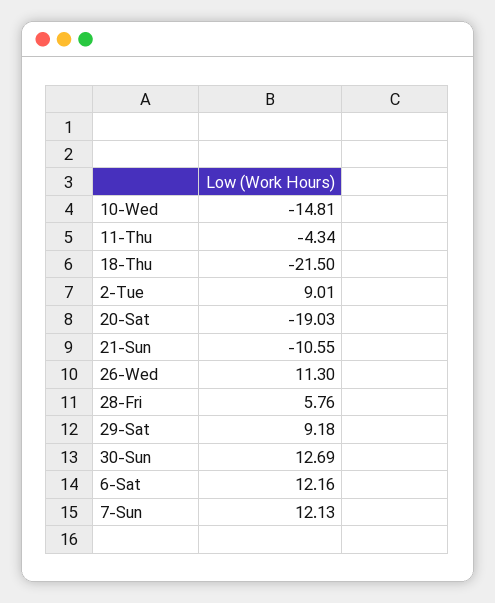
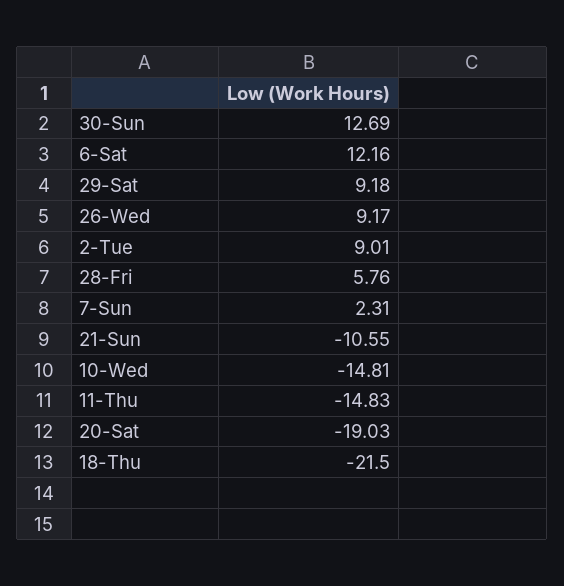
  {
    "10-Wed": -14.81,
-   "11-Thu": -4.34,
+   "11-Thu": -14.83,
    "18-Thu": -21.5,
    "2-Tue": 9.01,
    "20-Sat": -19.03,
    "21-Sun": -10.55,
-   "26-Wed": 11.3,
+   "26-Wed": 9.17,
    "28-Fri": 5.76,
    "29-Sat": 9.18,
    "30-Sun": 12.69,
    "6-Sat": 12.16,
-   "7-Sun": 12.13
+   "7-Sun": 2.31
  }

